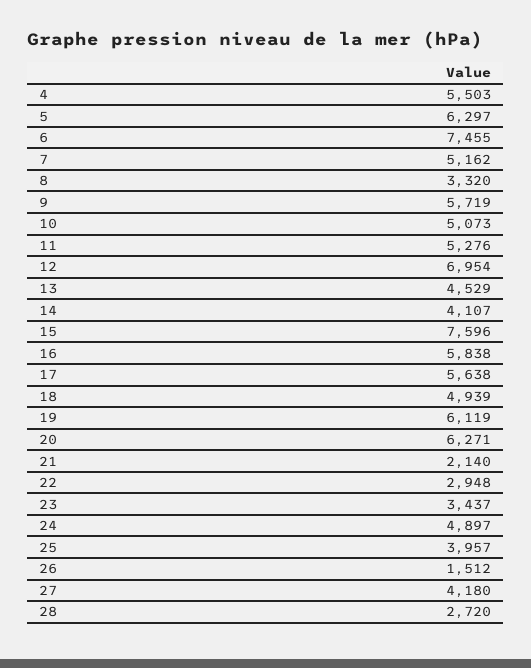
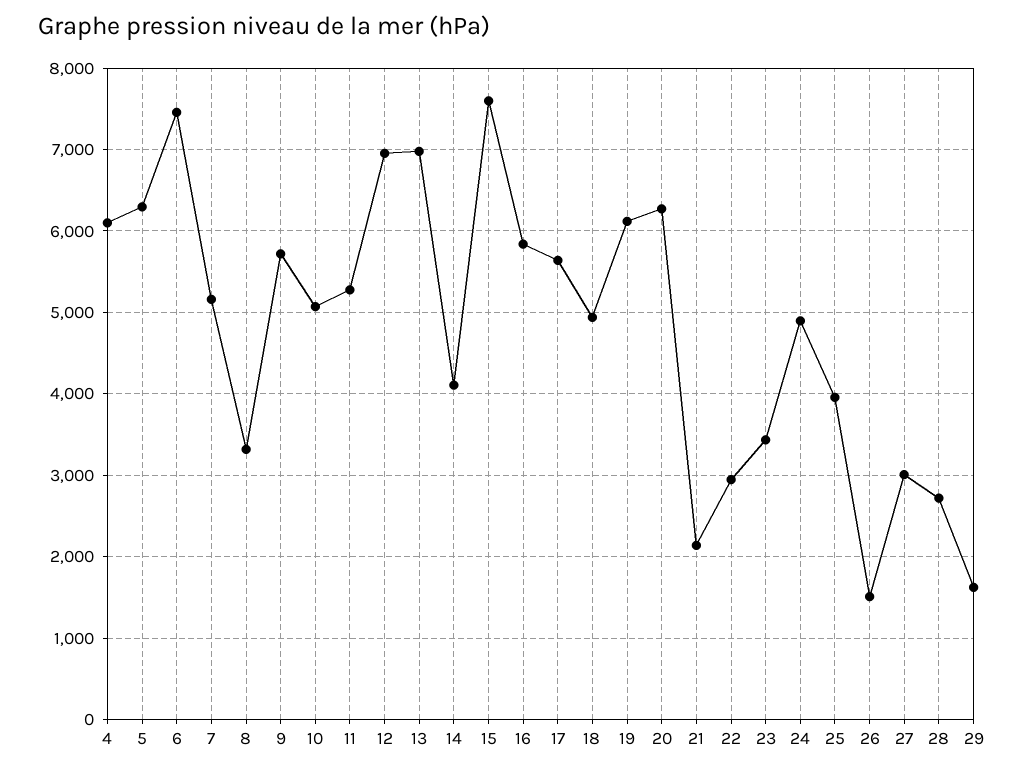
  {
-   "4": 5503,
+   "4": 6100,
    "5": 6297,
    "6": 7455,
    "7": 5162,
    "8": 3320,
    "9": 5719,
    "10": 5073,
    "11": 5276,
    "12": 6954,
-   "13": 4529,
+   "13": 7000,
    "14": 4107,
    "15": 7596,
    "16": 5838,
    "17": 5638,
    "18": 4939,
    "19": 6119,
    "20": 6271,
    "21": 2140,
    "22": 2948,
    "23": 3437,
    "24": 4897,
    "25": 3957,
    "26": 1512,
-   "27": 4180,
+   "27": 3000,
-   "28": 2720
+   "28": 2720,
+   "29": 1600
  }

